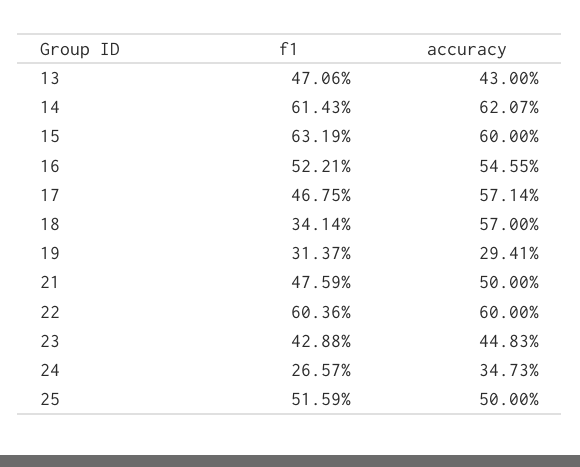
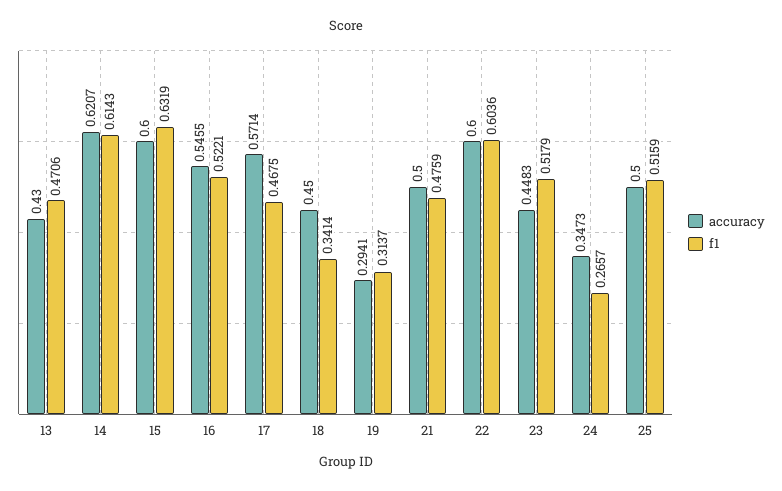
  {
    "f1": {
      "13": 0.4706,
      "14": 0.6143,
      "15": 0.6319,
      "16": 0.5221,
      "17": 0.4675,
      "18": 0.3414,
      "19": 0.3137,
      "21": 0.4759,
      "22": 0.6036,
-     "23": 0.4288,
+     "23": 0.5179,
      "24": 0.2657,
      "25": 0.5159
    },
    "accuracy": {
      "13": 0.43,
      "14": 0.6207,
      "15": 0.6,
      "16": 0.5455,
      "17": 0.5714,
-     "18": 0.57,
+     "18": 0.45,
      "19": 0.2941,
      "21": 0.5,
      "22": 0.6,
      "23": 0.4483,
      "24": 0.3473,
      "25": 0.5
    }
  }

